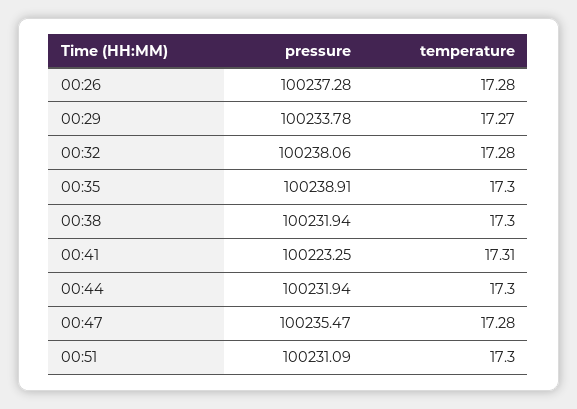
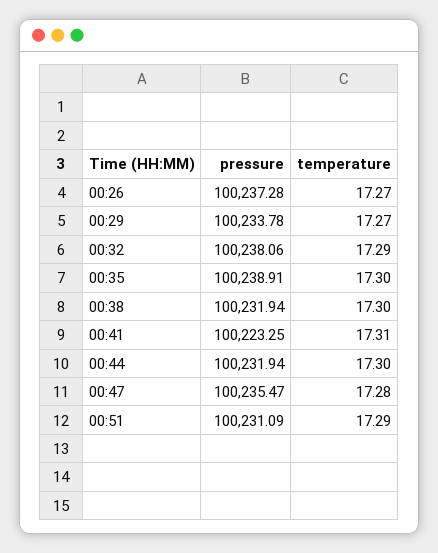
  {
    "pressure": {
      "00:26": 100237.28,
      "00:29": 100233.78,
      "00:32": 100238.06,
      "00:35": 100238.91,
      "00:38": 100231.94,
      "00:41": 100223.25,
      "00:44": 100231.94,
      "00:47": 100235.47,
      "00:51": 100231.09
    },
    "temperature": {
-     "00:26": 17.28,
+     "00:26": 17.27,
      "00:29": 17.27,
-     "00:32": 17.28,
+     "00:32": 17.29,
      "00:35": 17.3,
      "00:38": 17.3,
      "00:41": 17.31,
      "00:44": 17.3,
      "00:47": 17.28,
-     "00:51": 17.3
+     "00:51": 17.29
    }
  }

